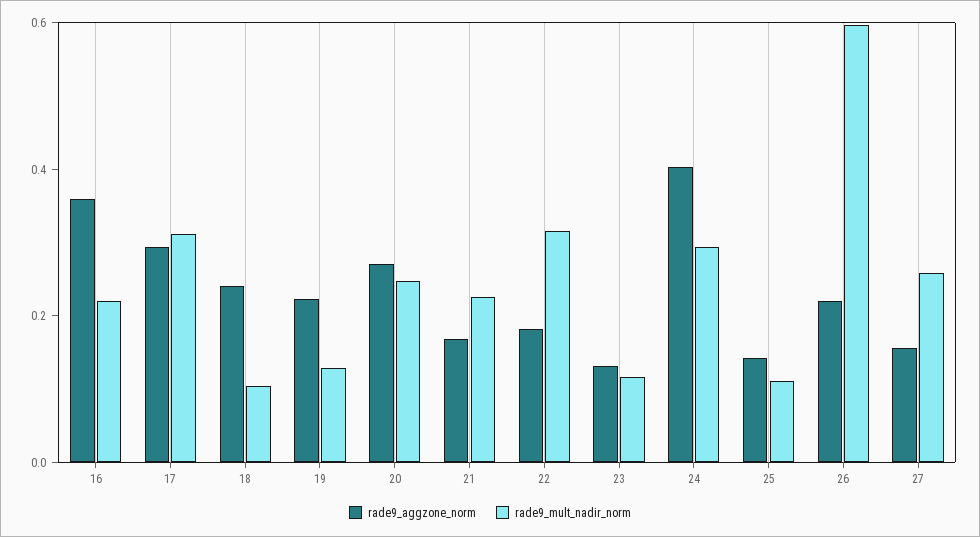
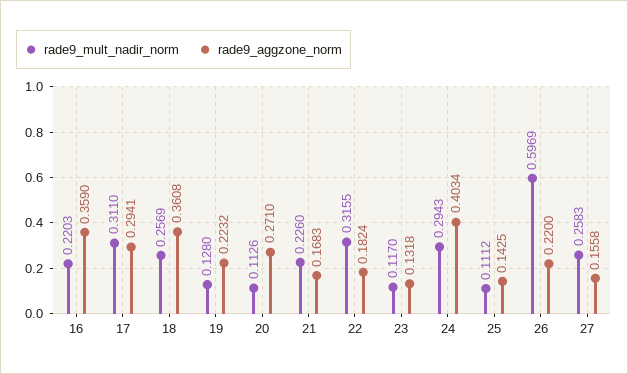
  {
    "rade9_aggzone_norm": {
      "16": 0.359,
      "17": 0.2941,
-     "18": 0.25,
+     "18": 0.3608,
      "19": 0.2232,
      "20": 0.271,
      "21": 0.1683,
      "22": 0.1824,
      "23": 0.1318,
      "24": 0.4034,
      "25": 0.1425,
      "26": 0.22,
      "27": 0.1558
    },
    "rade9_mult_nadir_norm": {
      "16": 0.2203,
      "17": 0.311,
-     "18": 0.1,
+     "18": 0.2569,
      "19": 0.128,
-     "20": 0.25,
+     "20": 0.1126,
      "21": 0.226,
      "22": 0.3155,
      "23": 0.117,
      "24": 0.2943,
      "25": 0.1112,
      "26": 0.5969,
      "27": 0.2583
    }
  }

